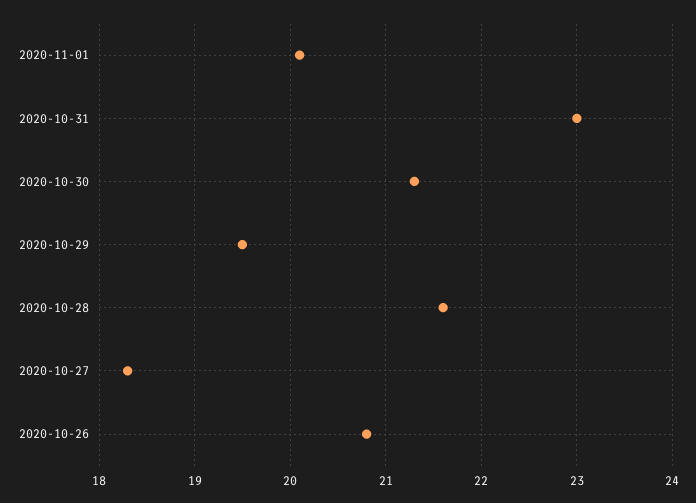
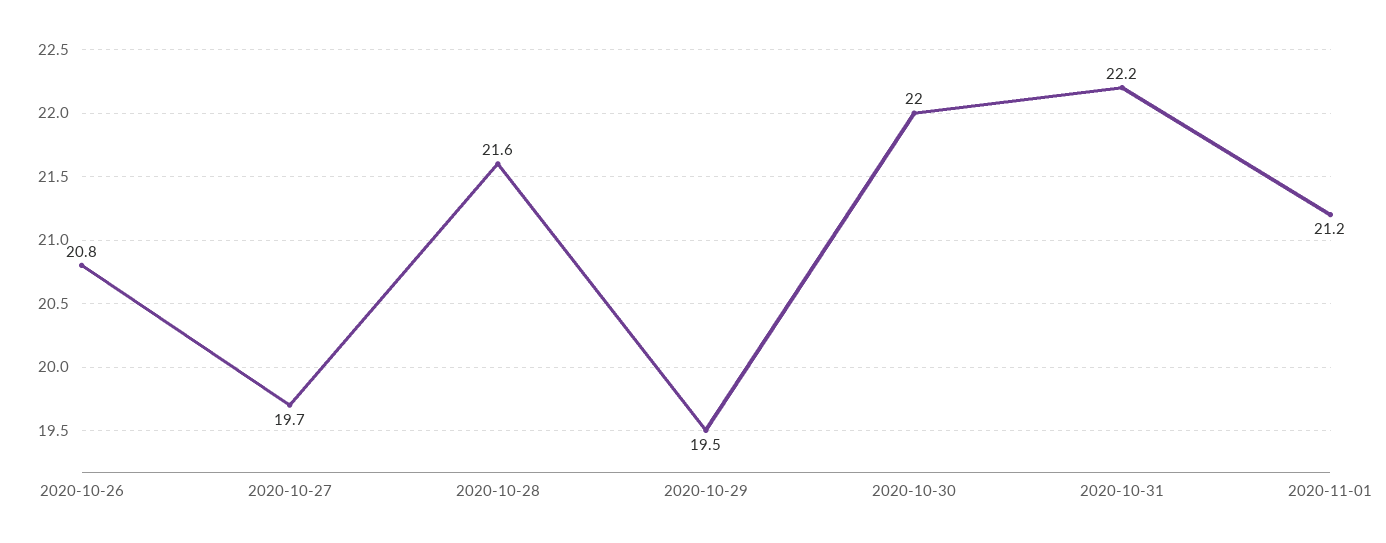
  {
-   "2020-11-01": 20.1,
+   "2020-11-01": 21.2,
-   "2020-10-31": 23,
+   "2020-10-31": 22.2,
-   "2020-10-30": 21.3,
+   "2020-10-30": 22,
    "2020-10-29": 19.5,
    "2020-10-28": 21.6,
-   "2020-10-27": 18.3,
+   "2020-10-27": 19.7,
    "2020-10-26": 20.8
  }

